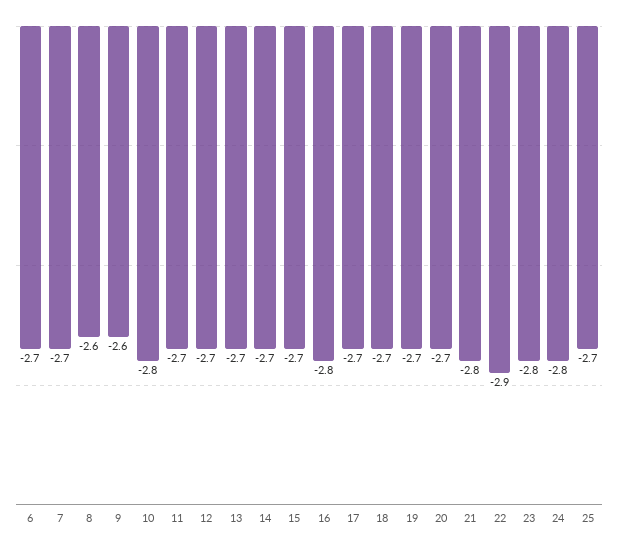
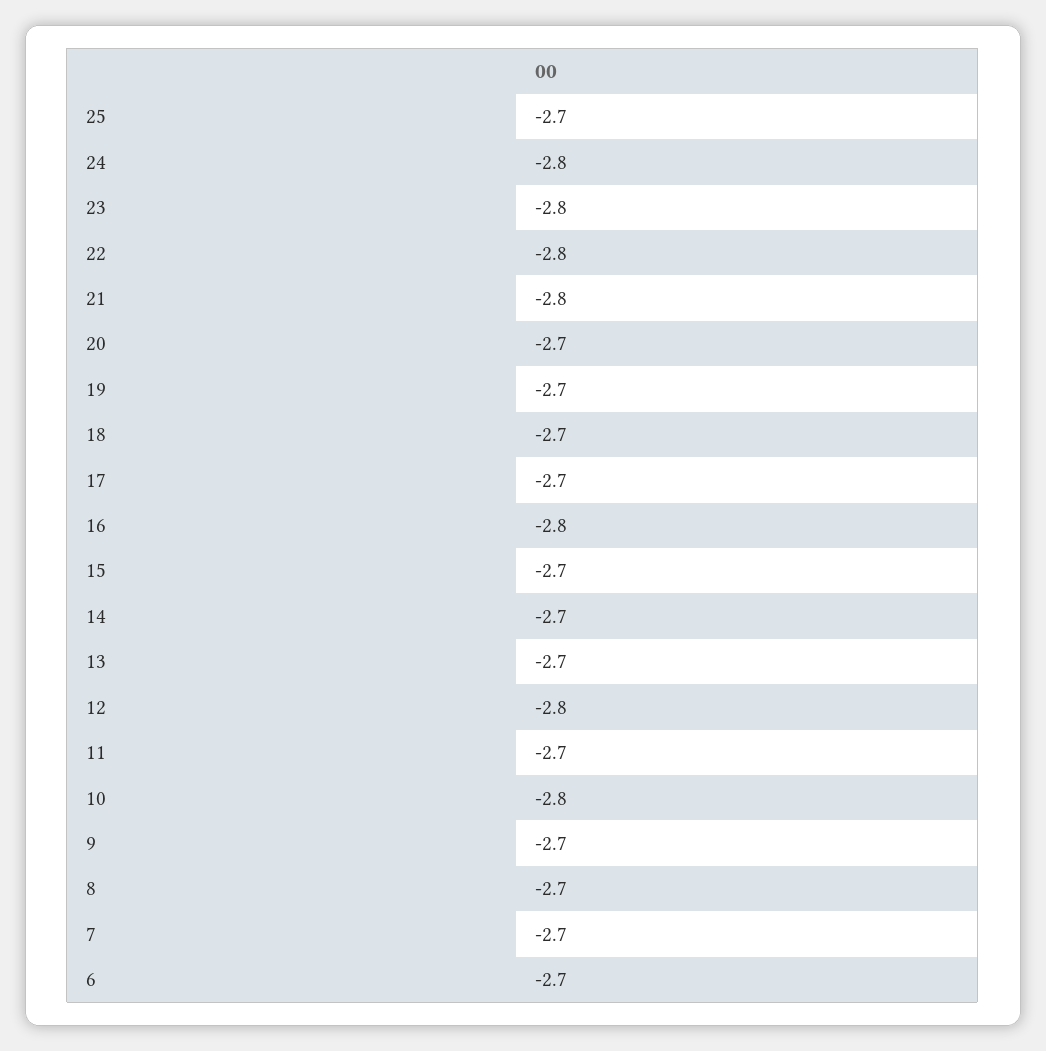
  {
    "6": -2.7,
    "7": -2.7,
-   "8": -2.6,
+   "8": -2.7,
-   "9": -2.6,
+   "9": -2.7,
    "10": -2.8,
    "11": -2.7,
-   "12": -2.7,
+   "12": -2.8,
    "13": -2.7,
    "14": -2.7,
    "15": -2.7,
    "16": -2.8,
    "17": -2.7,
    "18": -2.7,
    "19": -2.7,
    "20": -2.7,
    "21": -2.8,
-   "22": -2.9,
+   "22": -2.8,
    "23": -2.8,
    "24": -2.8,
    "25": -2.7
  }

